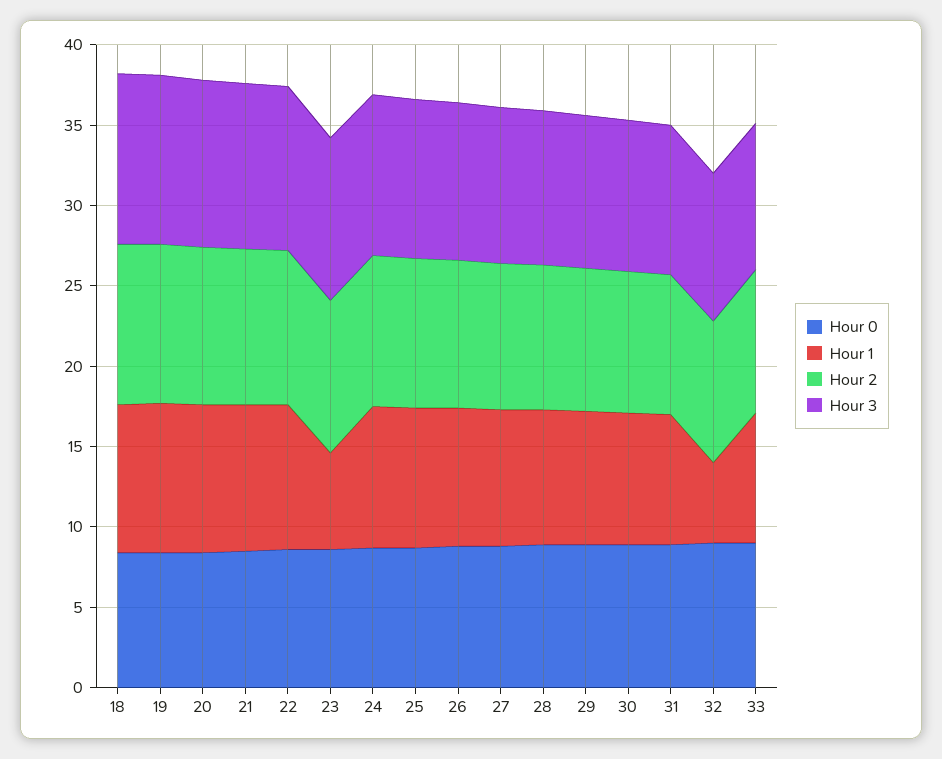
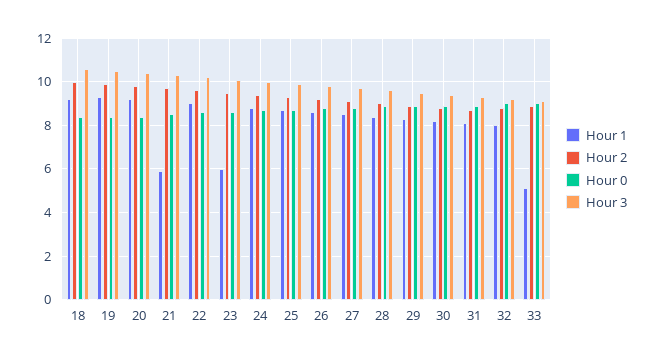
  {
    "Hour 0": {
      "18": 8.5,
      "19": 8.5,
      "20": 8.5,
      "21": 8.5,
      "22": 8.5,
      "23": 8.5,
      "24": 8.5,
      "25": 8.5,
      "26": 9,
      "27": 9,
      "28": 9,
      "29": 9,
      "30": 9,
      "31": 9,
      "32": 9,
      "33": 9
    },
    "Hour 1": {
      "18": 9,
      "19": 9.5,
      "20": 9,
-     "21": 9,
+     "21": 6,
      "22": 9,
      "23": 6,
      "24": 9,
      "25": 8.5,
      "26": 8.5,
      "27": 8.5,
      "28": 8.5,
      "29": 8.5,
      "30": 8,
      "31": 8,
-     "32": 5,
+     "32": 8,
-     "33": 8
+     "33": 5
    },
    "Hour 2": {
      "18": 10,
      "19": 10,
      "20": 10,
      "21": 9.5,
      "22": 9.5,
      "23": 9.5,
      "24": 9.5,
      "25": 9.5,
      "26": 9,
      "27": 9,
      "28": 9,
      "29": 9,
      "30": 9,
      "31": 8.5,
      "32": 9,
      "33": 9
    },
    "Hour 3": {
      "18": 10.5,
      "19": 10.5,
      "20": 10.5,
      "21": 10.5,
      "22": 10,
      "23": 10,
      "24": 10,
      "25": 10,
      "26": 10,
      "27": 9.5,
      "28": 9.5,
      "29": 9.5,
      "30": 9.5,
      "31": 9.5,
      "32": 9,
      "33": 9
    }
  }

